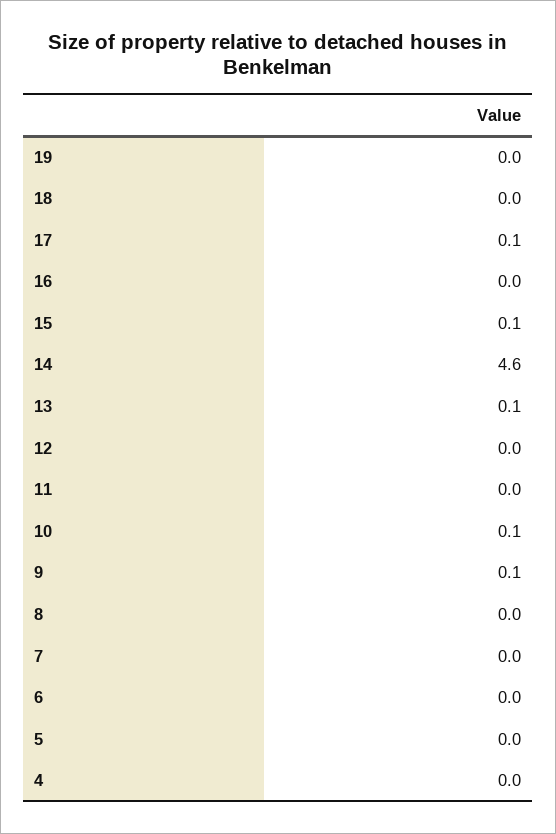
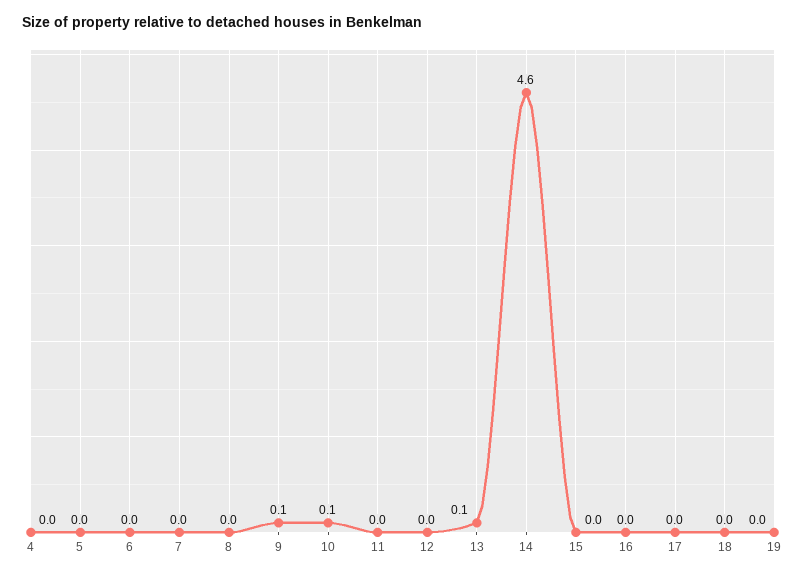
  {
    "19": 0,
    "18": 0,
-   "17": 0.1,
+   "17": 0,
    "16": 0,
-   "15": 0.1,
+   "15": 0,
    "14": 4.6,
    "13": 0.1,
    "12": 0,
    "11": 0,
    "10": 0.1,
    "9": 0.1,
    "8": 0,
    "7": 0,
    "6": 0,
    "5": 0,
    "4": 0
  }

